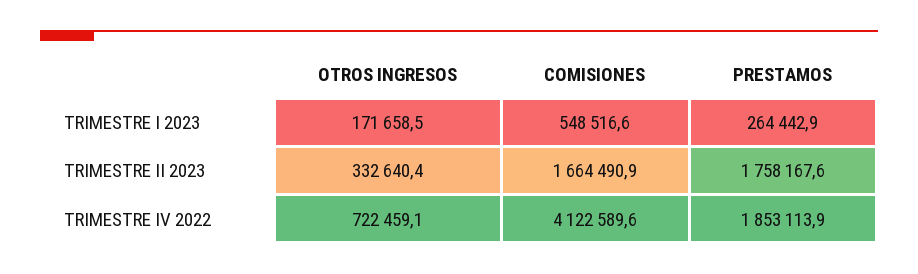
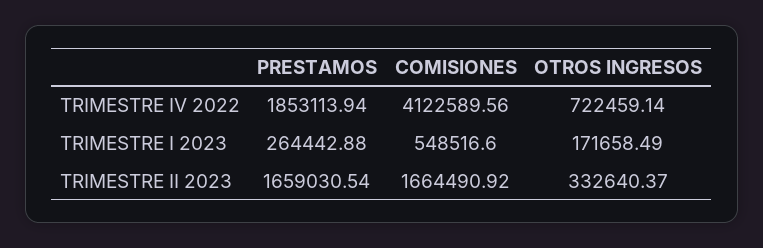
  {
    "OTROS INGRESOS": {
      "TRIMESTRE I 2023": 171658.49,
      "TRIMESTRE II 2023": 332640.37,
      "TRIMESTRE IV 2022": 722459.14
    },
    "COMISIONES": {
      "TRIMESTRE I 2023": 548516.6,
      "TRIMESTRE II 2023": 1664490.92,
      "TRIMESTRE IV 2022": 4122589.56
    },
    "PRESTAMOS": {
      "TRIMESTRE I 2023": 264442.88,
-     "TRIMESTRE II 2023": 1758167.6,
+     "TRIMESTRE II 2023": 1659030.54,
      "TRIMESTRE IV 2022": 1853113.94
    }
  }

